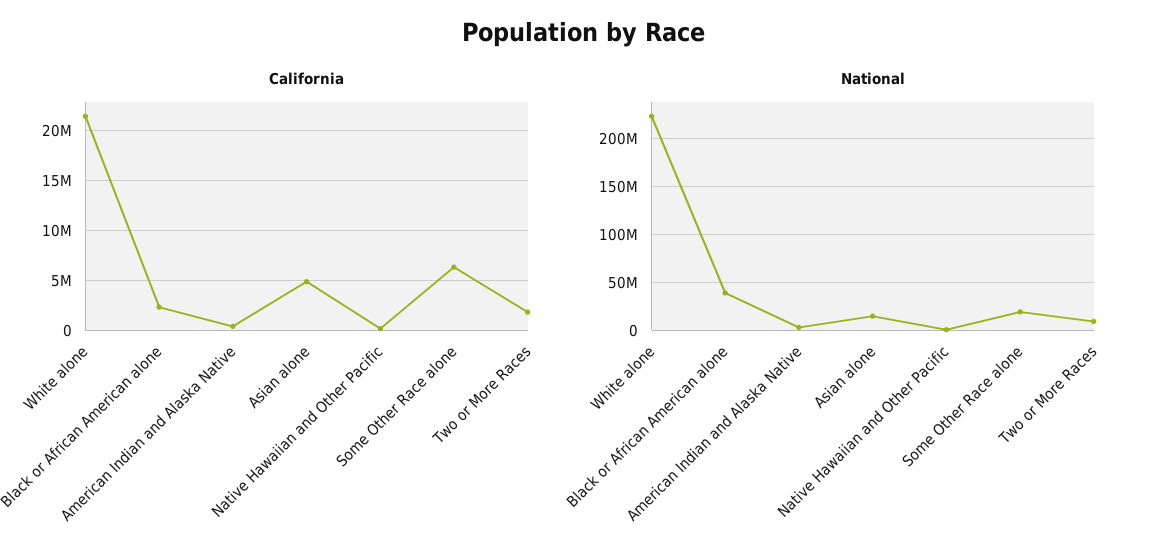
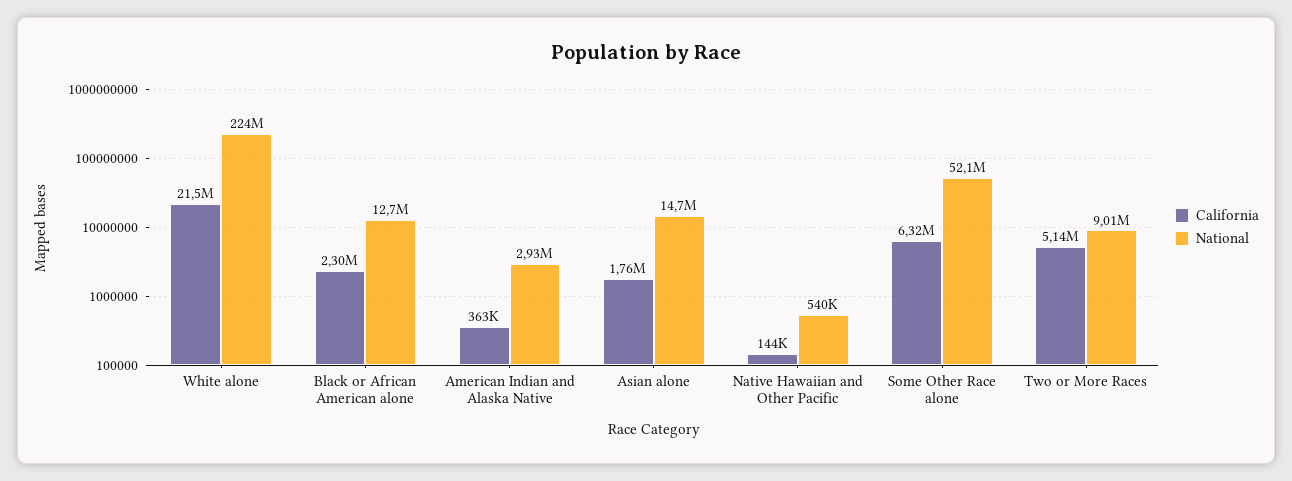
  {
    "California": {
      "White alone": 21500000,
      "Black or African American alone": 2300000,
      "American Indian and Alaska Native": 363000,
-     "Asian alone": 5000000,
+     "Asian alone": 1760000,
      "Native Hawaiian and Other Pacific": 144000,
      "Some Other Race alone": 6320000,
-     "Two or More Races": 2000000
+     "Two or More Races": 5140000
    },
    "National": {
      "White alone": 224000000,
-     "Black or African American alone": 40000000,
+     "Black or African American alone": 12700000,
      "American Indian and Alaska Native": 2930000,
      "Asian alone": 14700000,
      "Native Hawaiian and Other Pacific": 540000,
-     "Some Other Race alone": 20000000,
+     "Some Other Race alone": 52100000,
      "Two or More Races": 9010000
    }
  }

